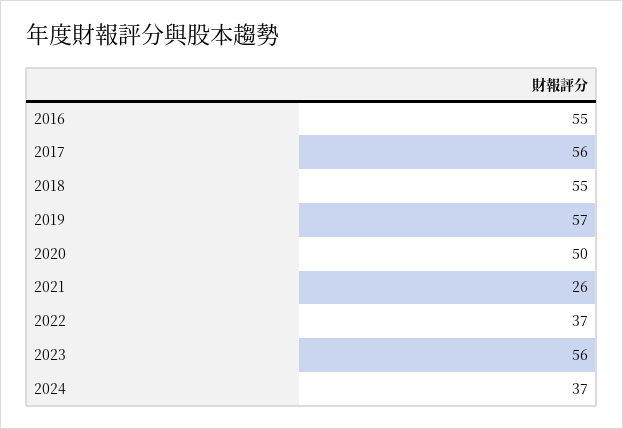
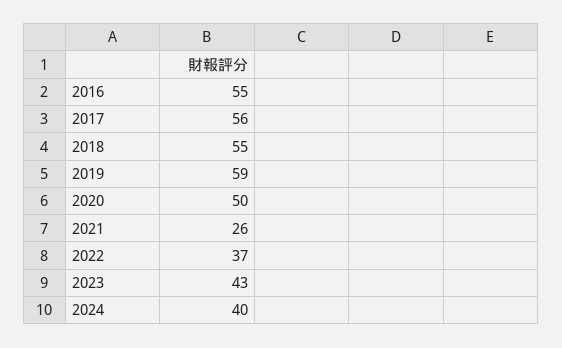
  {
    "2016": 55,
    "2017": 56,
    "2018": 55,
-   "2019": 57,
+   "2019": 59,
    "2020": 50,
    "2021": 26,
    "2022": 37,
-   "2023": 56,
+   "2023": 43,
-   "2024": 37
+   "2024": 40
  }

